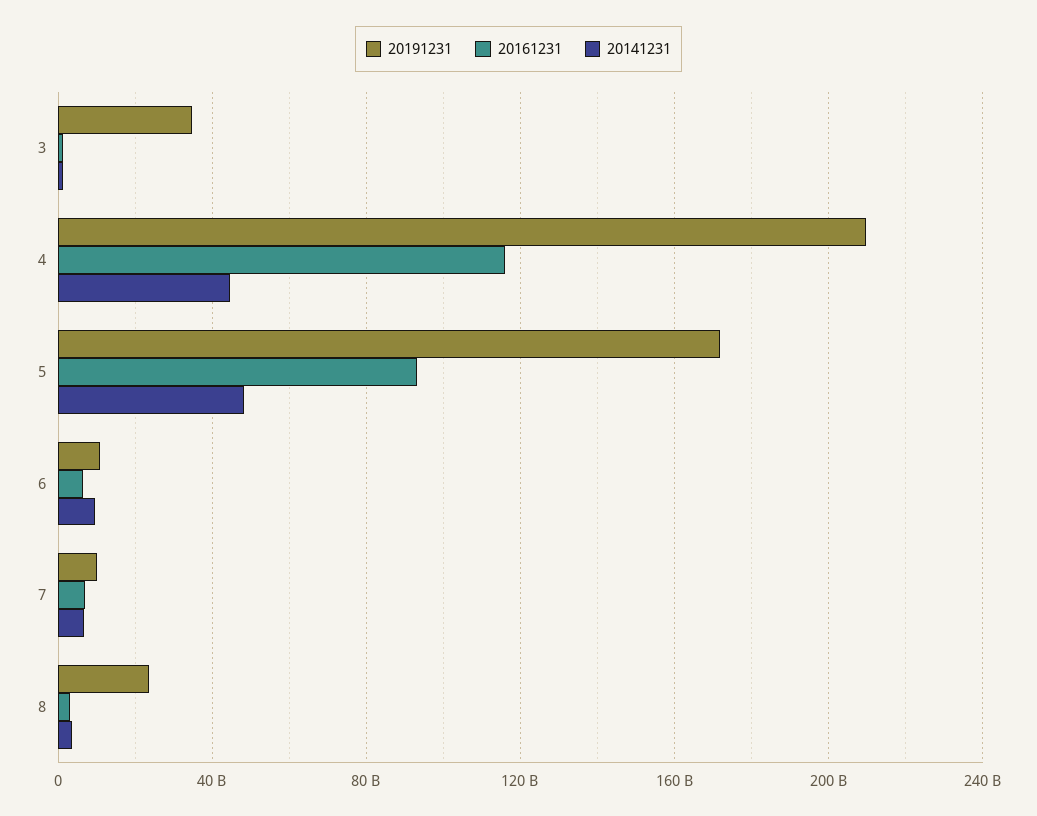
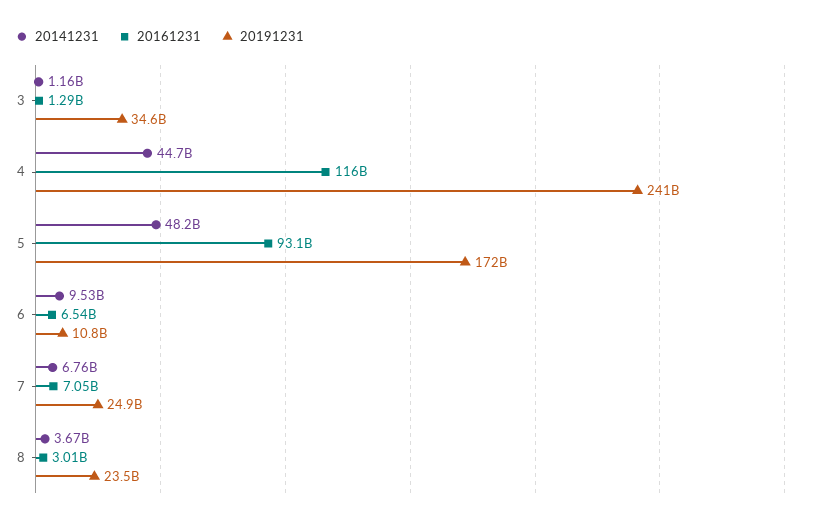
  {
    "20191231": {
      "3": 34600000000,
-     "4": 210000000000,
+     "4": 241000000000,
      "5": 172000000000,
      "6": 10800000000,
-     "7": 10000000000,
+     "7": 24900000000,
      "8": 23500000000
    },
    "20161231": {
      "3": 1290000000,
      "4": 116000000000,
      "5": 93100000000,
      "6": 6540000000,
      "7": 7050000000,
      "8": 3010000000
    },
    "20141231": {
      "3": 1160000000,
      "4": 44700000000,
      "5": 48200000000,
      "6": 9530000000,
      "7": 6760000000,
      "8": 3670000000
    }
  }

